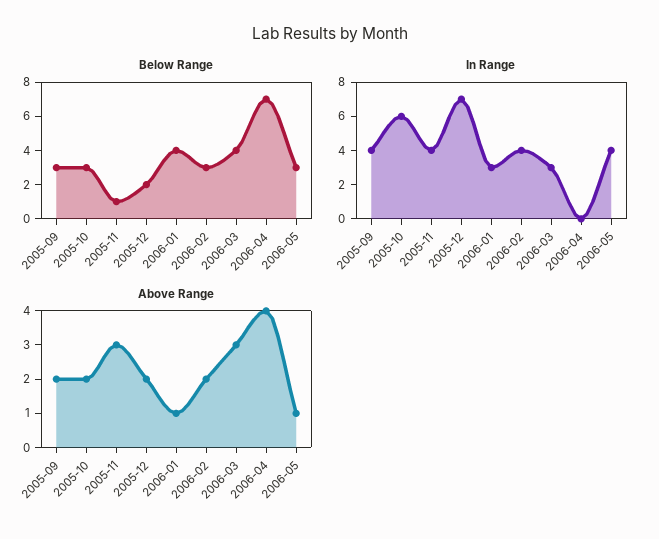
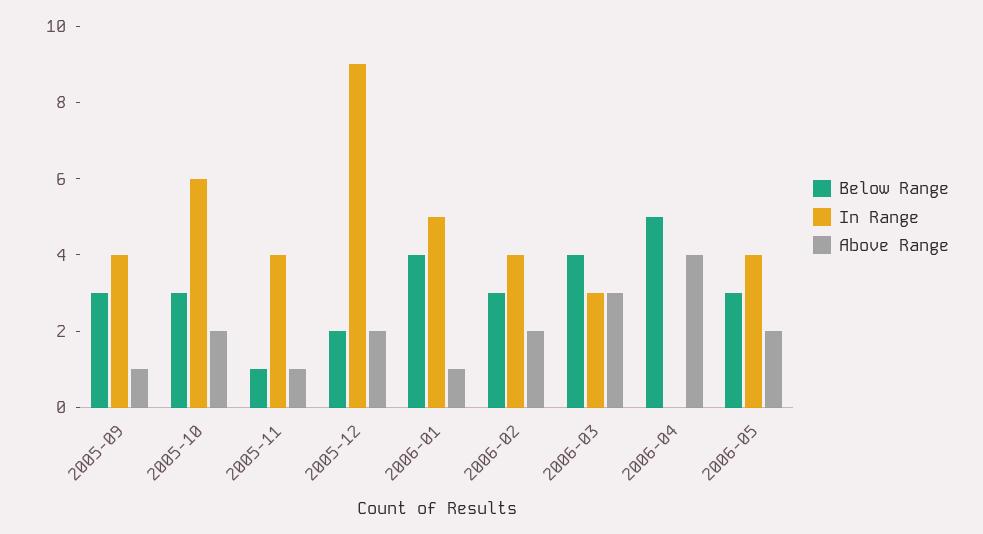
  {
    "Below Range": {
      "2005-09": 3,
      "2005-10": 3,
      "2005-11": 1,
      "2005-12": 2,
      "2006-01": 4,
      "2006-02": 3,
      "2006-03": 4,
-     "2006-04": 7,
+     "2006-04": 5,
      "2006-05": 3
    },
    "In Range": {
      "2005-09": 4,
      "2005-10": 6,
      "2005-11": 4,
-     "2005-12": 7,
+     "2005-12": 9,
-     "2006-01": 3,
+     "2006-01": 5,
      "2006-02": 4,
      "2006-03": 3,
      "2006-04": 0,
      "2006-05": 4
    },
    "Above Range": {
-     "2005-09": 2,
+     "2005-09": 1,
      "2005-10": 2,
-     "2005-11": 3,
+     "2005-11": 1,
      "2005-12": 2,
      "2006-01": 1,
      "2006-02": 2,
      "2006-03": 3,
      "2006-04": 4,
-     "2006-05": 1
+     "2006-05": 2
    }
  }

